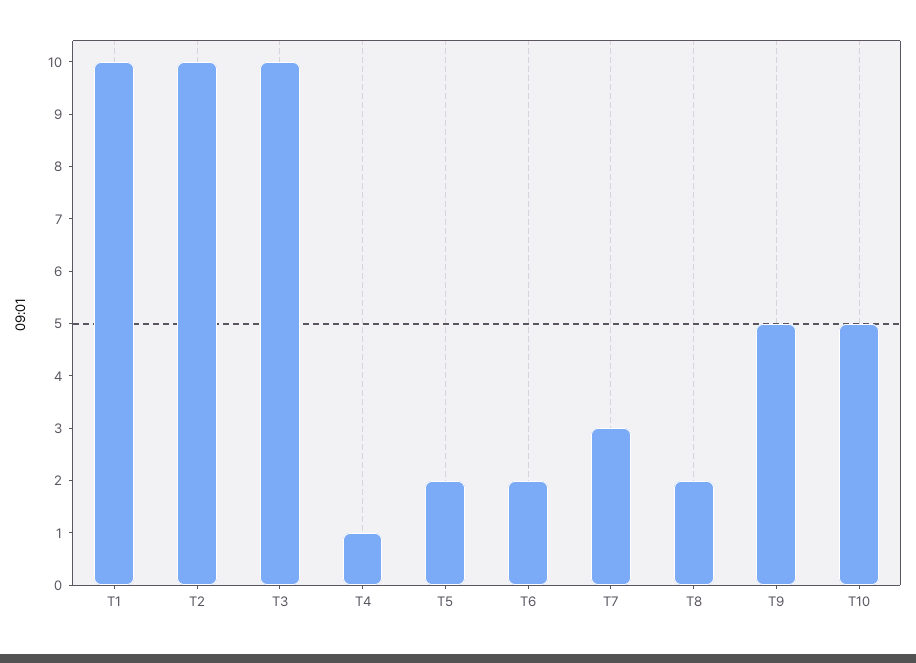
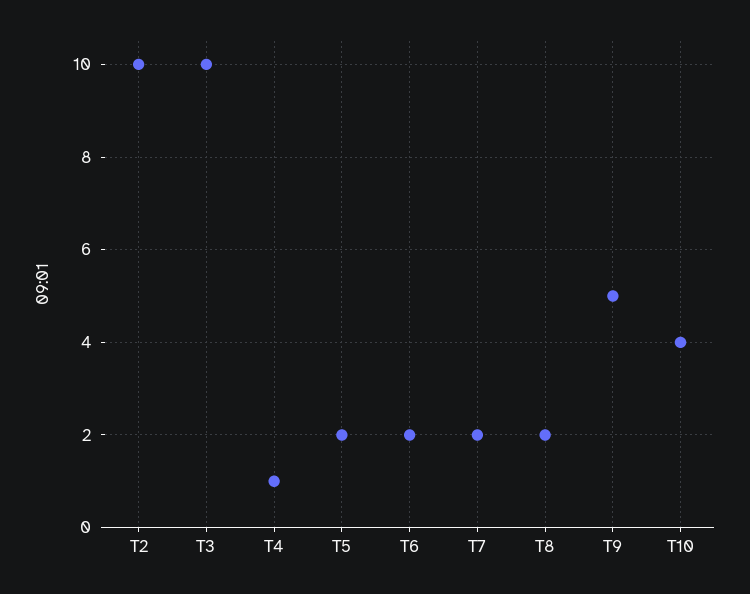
  {
-   "T1": 10,
    "T2": 10,
    "T3": 10,
    "T4": 1,
    "T5": 2,
    "T6": 2,
-   "T7": 3,
+   "T7": 2,
    "T8": 2,
    "T9": 5,
-   "T10": 5
+   "T10": 4
  }

